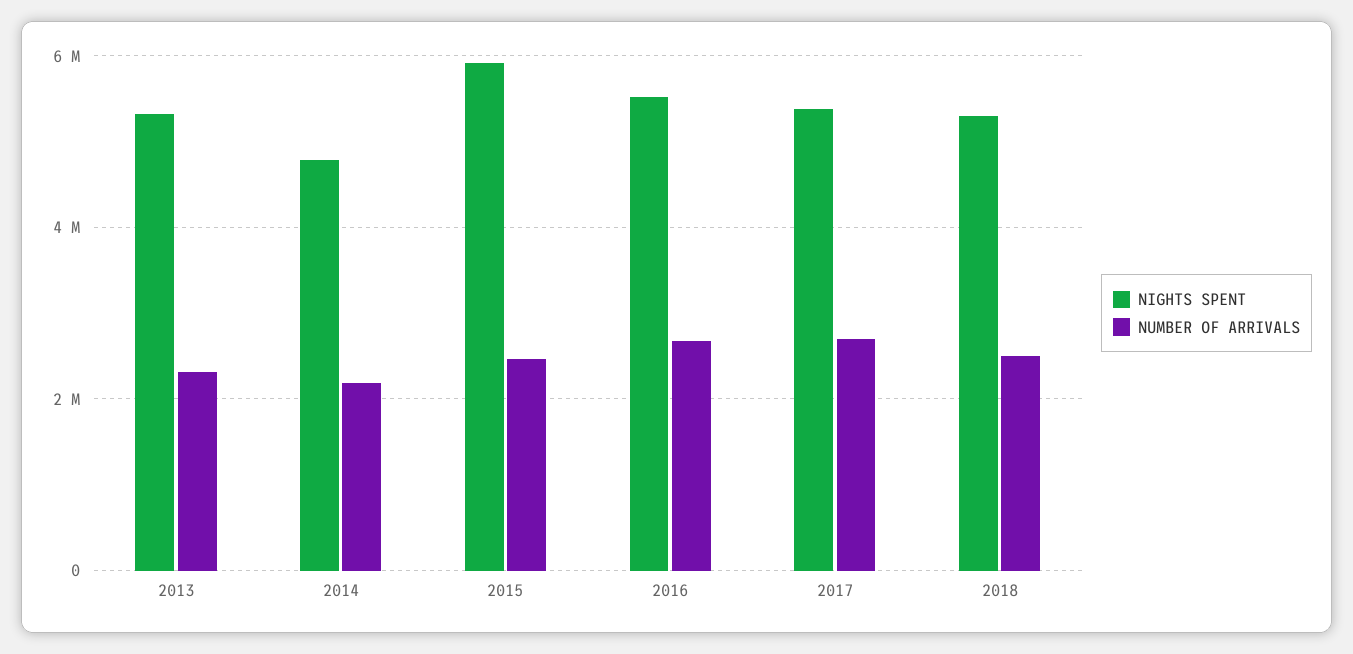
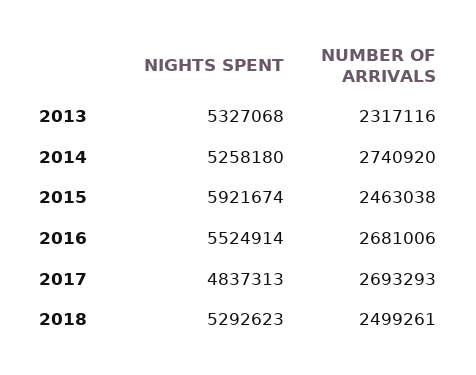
  {
    "NIGHTS SPENT": {
      "2013": 5327068,
-     "2014": 4800000,
+     "2014": 5258180,
      "2015": 5921674,
      "2016": 5524914,
-     "2017": 5400000,
+     "2017": 4837313,
      "2018": 5292623
    },
    "NUMBER OF ARRIVALS": {
      "2013": 2317116,
-     "2014": 2200000,
+     "2014": 2740920,
      "2015": 2463038,
      "2016": 2681006,
      "2017": 2693293,
      "2018": 2499261
    }
  }

